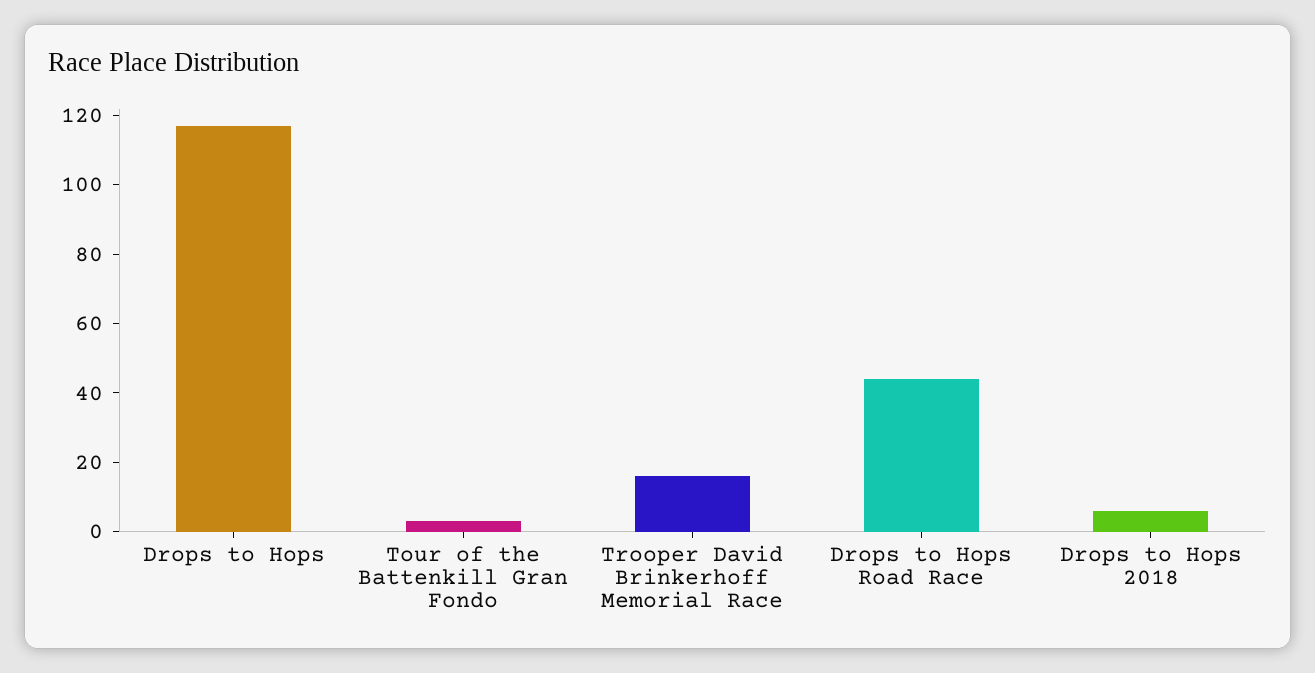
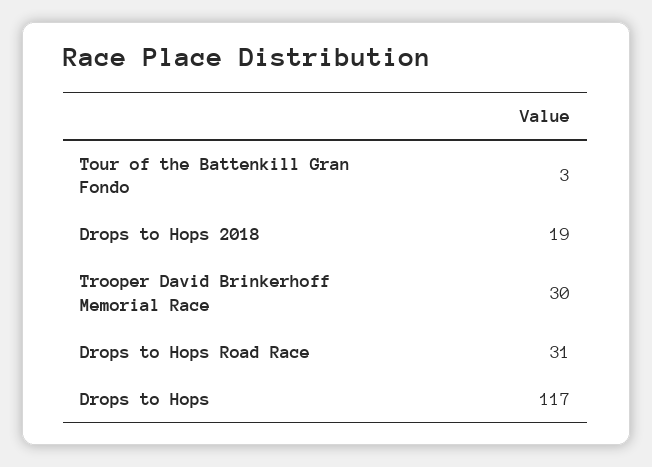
  {
    "Drops to Hops": 117,
    "Tour of the Battenkill Gran Fondo": 3,
-   "Trooper David Brinkerhoff Memorial Race": 15,
+   "Trooper David Brinkerhoff Memorial Race": 30,
-   "Drops to Hops Road Race": 45,
+   "Drops to Hops Road Race": 31,
-   "Drops to Hops 2018": 5
+   "Drops to Hops 2018": 19
  }

